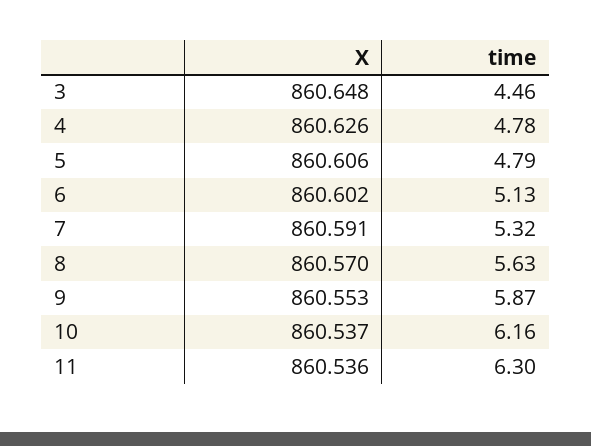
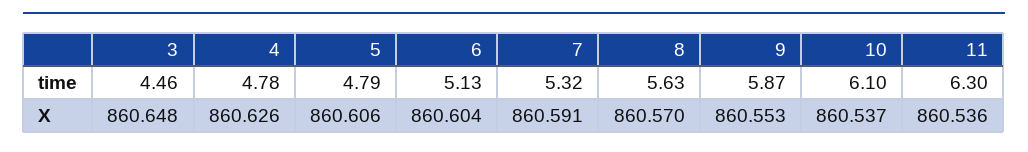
  {
    "X": {
      "3": 860.648,
      "4": 860.626,
      "5": 860.606,
-     "6": 860.602,
+     "6": 860.604,
      "7": 860.591,
      "8": 860.57,
      "9": 860.553,
      "10": 860.537,
      "11": 860.536
    },
    "time": {
      "3": 4.46,
      "4": 4.78,
      "5": 4.79,
      "6": 5.13,
      "7": 5.32,
      "8": 5.63,
      "9": 5.87,
-     "10": 6.16,
+     "10": 6.1,
      "11": 6.3
    }
  }

